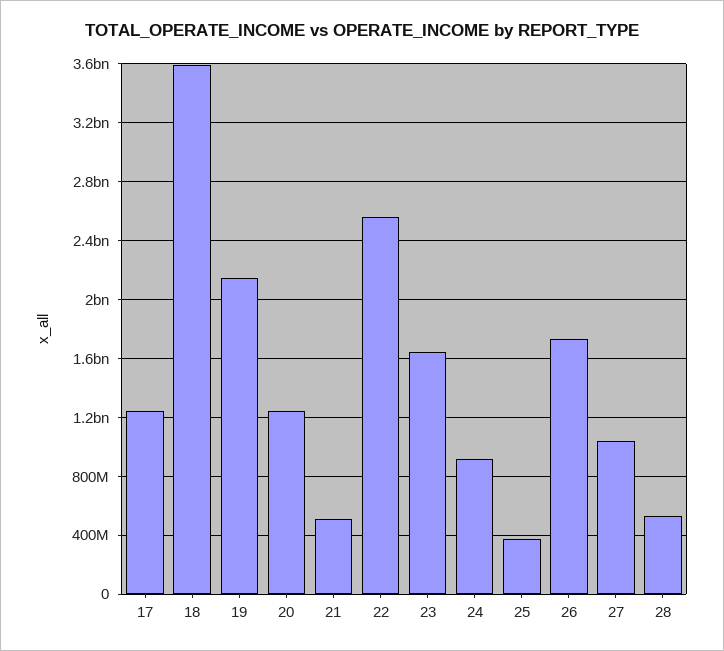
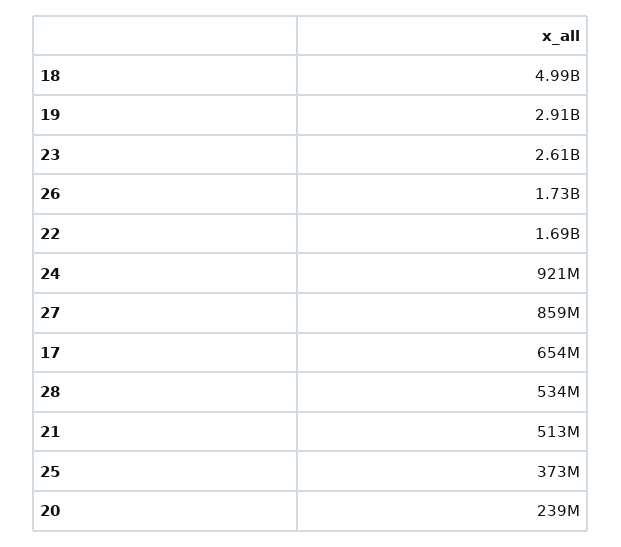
  {
-   "17": 1250000000,
+   "17": 654000000,
-   "18": 3600000000,
+   "18": 4990000000,
-   "19": 2150000000,
+   "19": 2910000000,
-   "20": 1250000000,
+   "20": 239000000,
    "21": 513000000,
-   "22": 2550000000,
+   "22": 1690000000,
-   "23": 1650000000,
+   "23": 2610000000,
    "24": 921000000,
    "25": 373000000,
    "26": 1730000000,
-   "27": 1050000000,
+   "27": 859000000,
    "28": 534000000
  }

